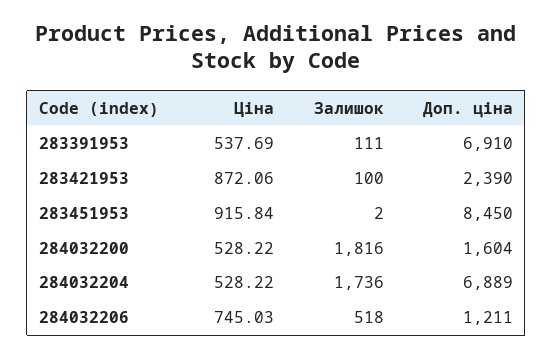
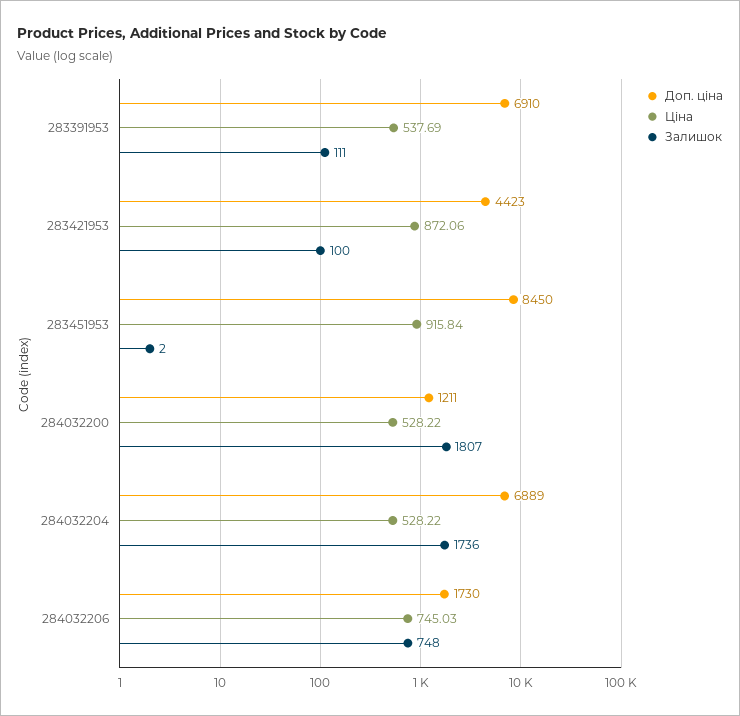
  {
    "Ціна": {
      "283391953": 537.69,
      "283421953": 872.06,
      "283451953": 915.84,
      "284032200": 528.22,
      "284032204": 528.22,
      "284032206": 745.03
    },
    "Залишок": {
      "283391953": 111,
      "283421953": 100,
      "283451953": 2,
-     "284032200": 1816,
+     "284032200": 1807,
      "284032204": 1736,
-     "284032206": 518
+     "284032206": 748
    },
    "Доп. ціна": {
      "283391953": 6910,
-     "283421953": 2390,
+     "283421953": 4423,
      "283451953": 8450,
-     "284032200": 1604,
+     "284032200": 1211,
      "284032204": 6889,
-     "284032206": 1211
+     "284032206": 1730
    }
  }

